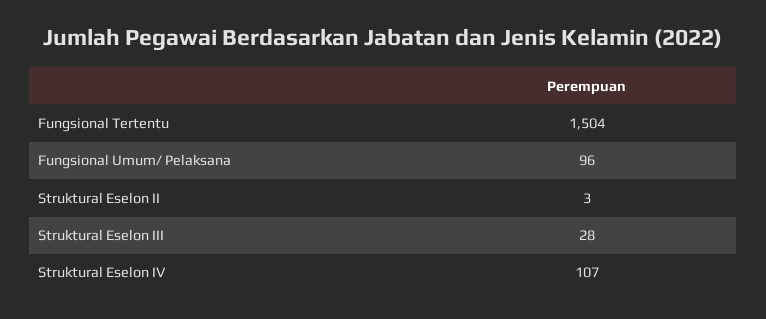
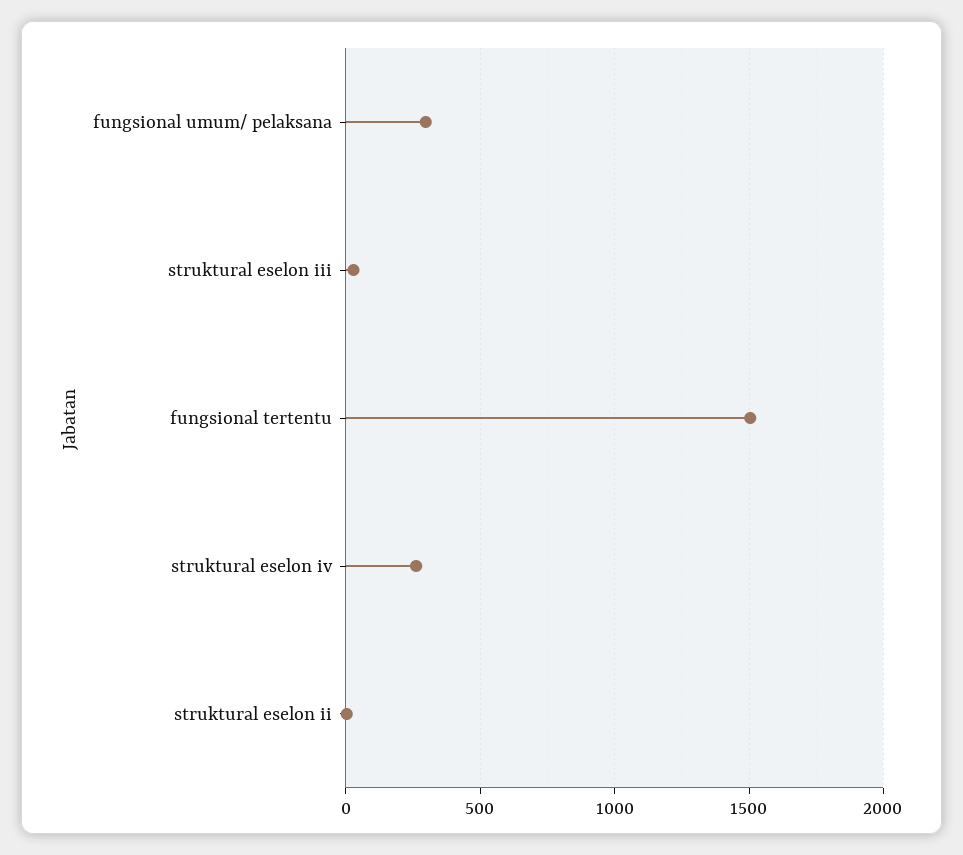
  {
    "Fungsional Tertentu": 1504,
-   "Fungsional Umum/ Pelaksana": 96,
+   "Fungsional Umum/ Pelaksana": 300,
    "Struktural Eselon II": 3,
    "Struktural Eselon III": 28,
-   "Struktural Eselon IV": 107
+   "Struktural Eselon IV": 250
  }

